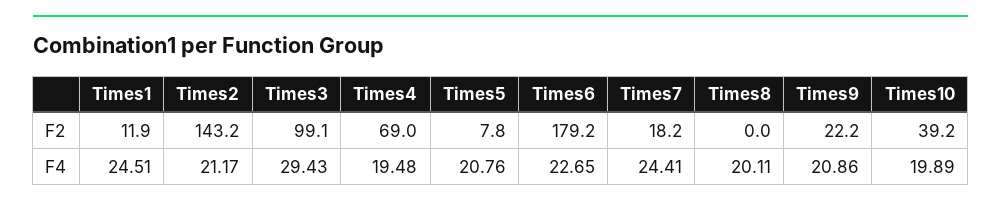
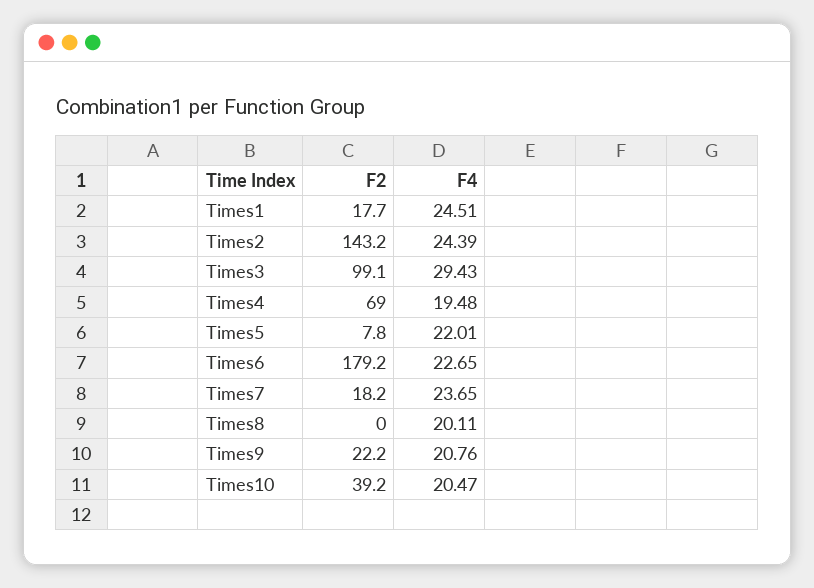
  {
    "Times1": {
-     "F2": 11.9,
+     "F2": 17.7,
      "F4": 24.51
    },
    "Times2": {
      "F2": 143.2,
-     "F4": 21.17
+     "F4": 24.39
    },
    "Times3": {
      "F2": 99.1,
      "F4": 29.43
    },
    "Times4": {
      "F2": 69,
      "F4": 19.48
    },
    "Times5": {
      "F2": 7.8,
-     "F4": 20.76
+     "F4": 22.01
    },
    "Times6": {
      "F2": 179.2,
      "F4": 22.65
    },
    "Times7": {
      "F2": 18.2,
-     "F4": 24.41
+     "F4": 23.65
    },
    "Times8": {
      "F2": 0,
      "F4": 20.11
    },
    "Times9": {
      "F2": 22.2,
-     "F4": 20.86
+     "F4": 20.76
    },
    "Times10": {
      "F2": 39.2,
-     "F4": 19.89
+     "F4": 20.47
    }
  }

